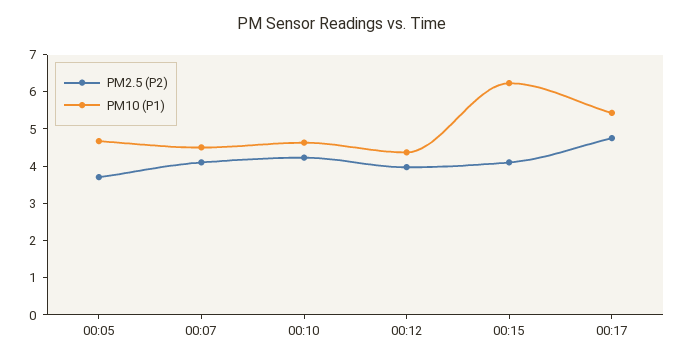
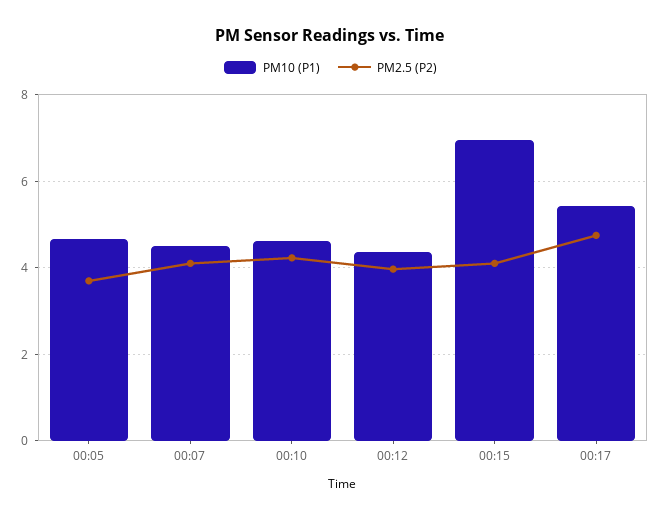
  {
    "PM2.5 (P2)": {
      "00:05": 3.8,
      "00:07": 4.2,
      "00:10": 4.2,
      "00:12": 4,
      "00:15": 4.2,
      "00:17": 4.8
    },
    "PM10 (P1)": {
      "00:05": 4.6,
      "00:07": 4.6,
      "00:10": 4.6,
      "00:12": 4.4,
-     "00:15": 6.25,
+     "00:15": 7,
      "00:17": 5.4
    }
  }

